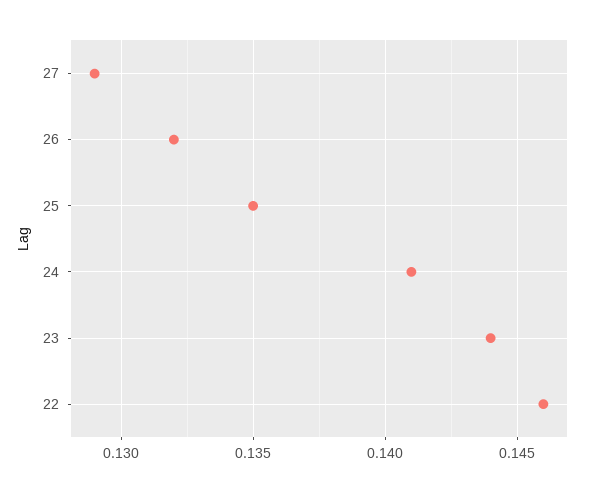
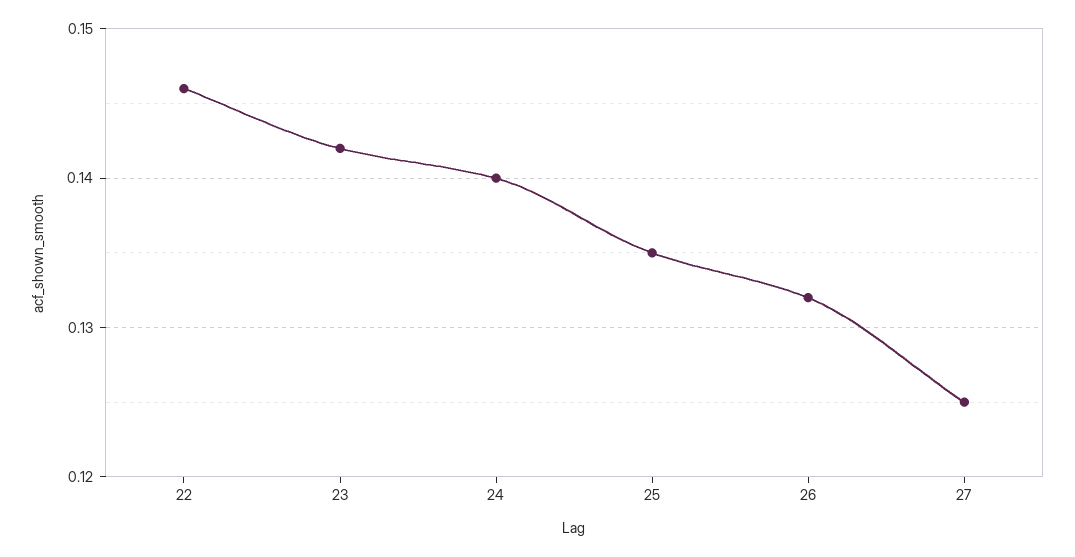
  {
-   "27": 0.129,
+   "27": 0.125,
    "26": 0.132,
    "25": 0.135,
-   "24": 0.141,
+   "24": 0.14,
-   "23": 0.144,
+   "23": 0.142,
    "22": 0.146
  }

